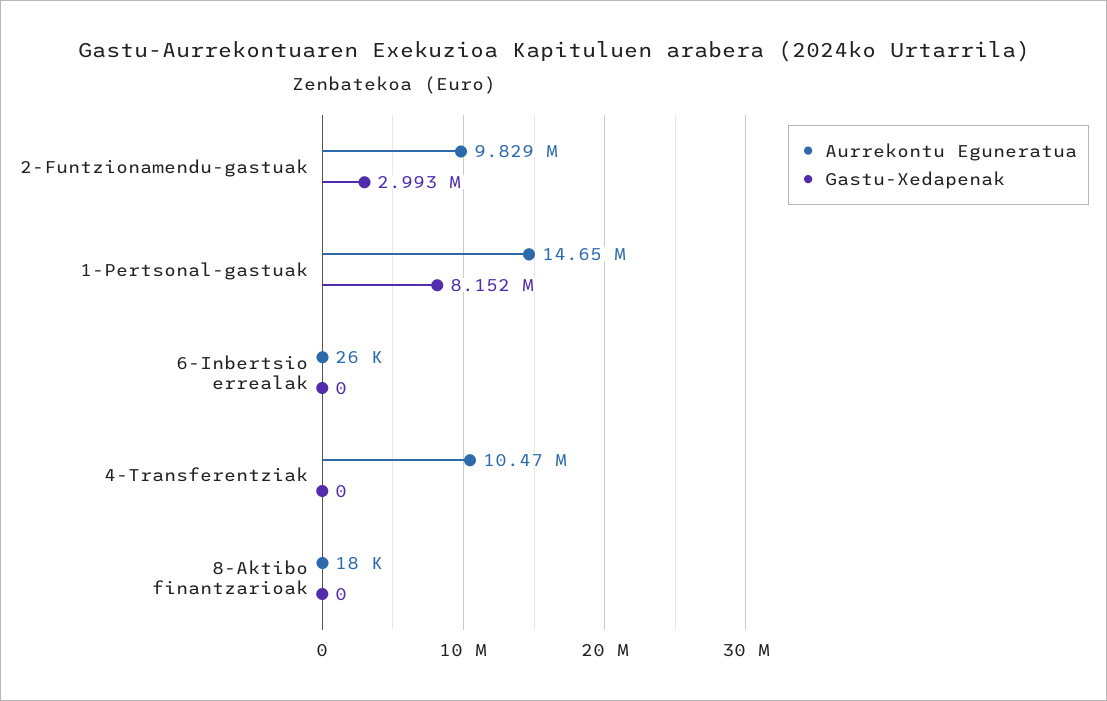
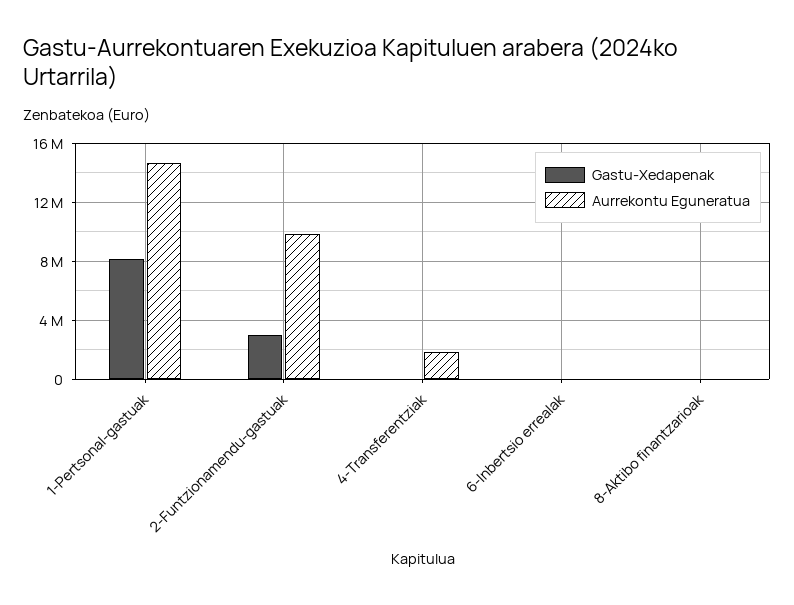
  {
    "Aurrekontu Eguneratua": {
      "2-Funtzionamendu-gastuak": 9829000,
      "1-Pertsonal-gastuak": 14650000,
      "6-Inbertsio errealak": 26000,
-     "4-Transferentziak": 10470000,
+     "4-Transferentziak": 2000000,
      "8-Aktibo finantzarioak": 18000
    },
    "Gastu-Xedapenak": {
      "2-Funtzionamendu-gastuak": 2993000,
      "1-Pertsonal-gastuak": 8152000,
      "6-Inbertsio errealak": 0,
      "4-Transferentziak": 0,
      "8-Aktibo finantzarioak": 0
    }
  }

